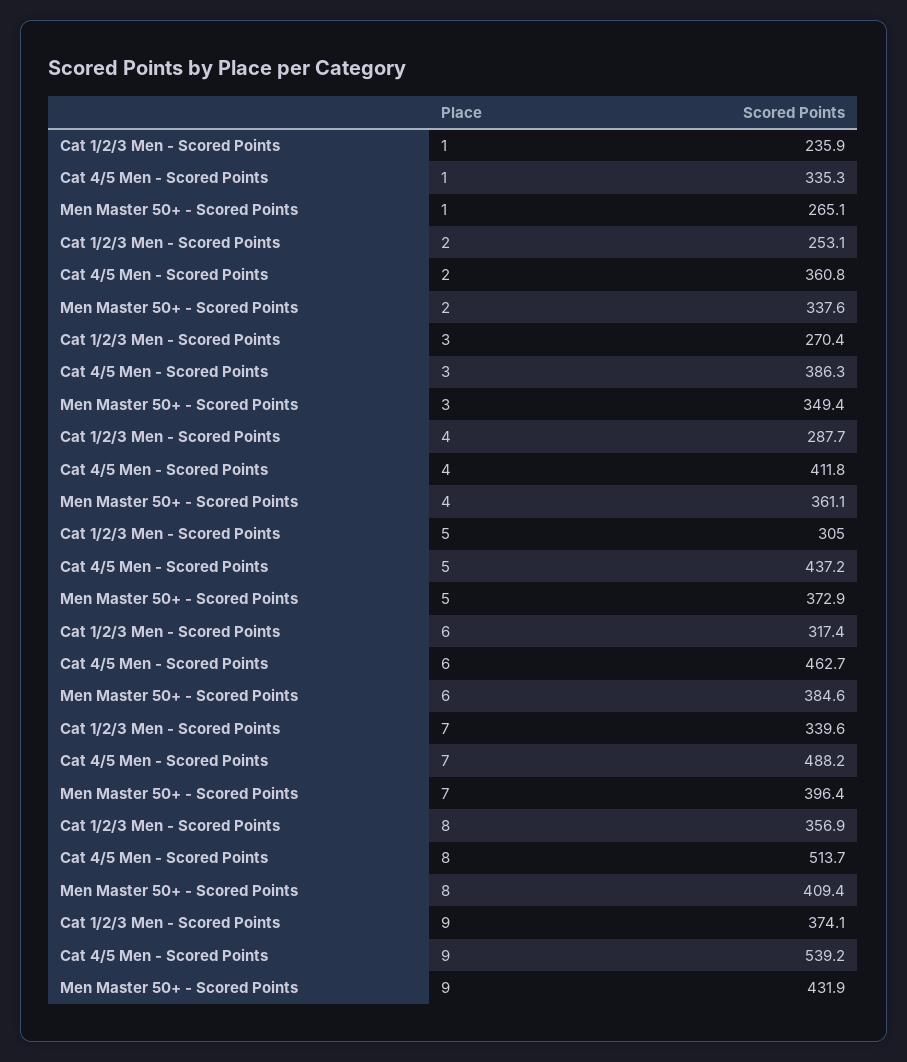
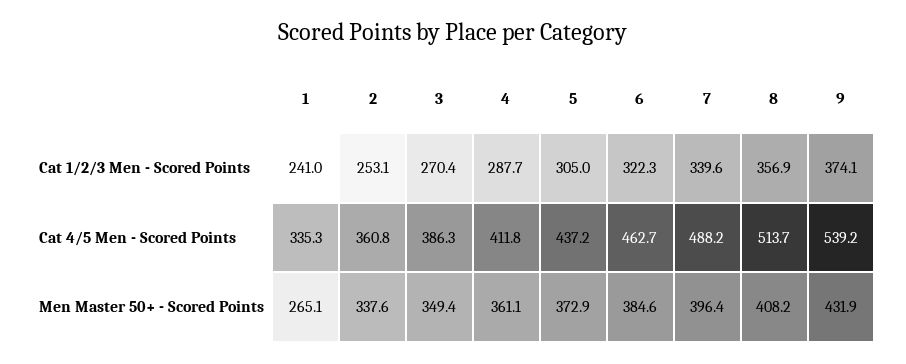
  {
    "Cat 1/2/3 Men - Scored Points": {
-     "1": 235.9,
+     "1": 241,
      "2": 253.1,
      "3": 270.4,
      "4": 287.7,
      "5": 305,
-     "6": 317.4,
+     "6": 322.3,
      "7": 339.6,
      "8": 356.9,
      "9": 374.1
    },
    "Cat 4/5 Men - Scored Points": {
      "1": 335.3,
      "2": 360.8,
      "3": 386.3,
      "4": 411.8,
      "5": 437.2,
      "6": 462.7,
      "7": 488.2,
      "8": 513.7,
      "9": 539.2
    },
    "Men Master 50+ - Scored Points": {
      "1": 265.1,
      "2": 337.6,
      "3": 349.4,
      "4": 361.1,
      "5": 372.9,
      "6": 384.6,
      "7": 396.4,
-     "8": 409.4,
+     "8": 408.2,
      "9": 431.9
    }
  }

